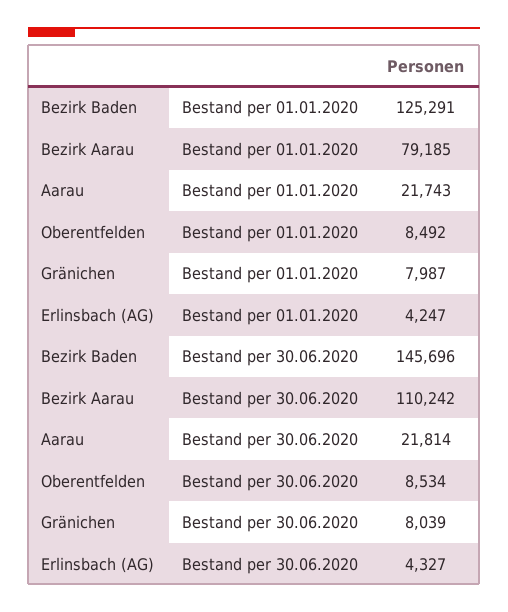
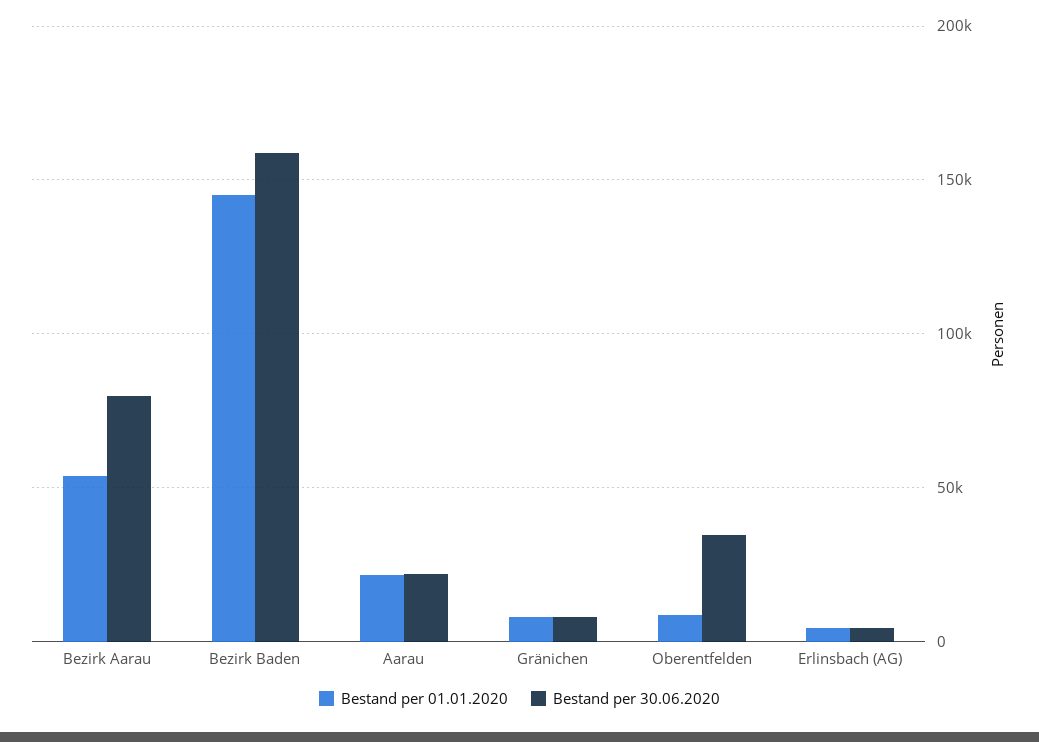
  {
    "Bestand per 01.01.2020": {
-     "Bezirk Baden": 125291,
+     "Bezirk Baden": 145000,
-     "Bezirk Aarau": 79185,
+     "Bezirk Aarau": 55000,
      "Aarau": 21743,
      "Oberentfelden": 8492,
      "Gränichen": 7987,
      "Erlinsbach (AG)": 4247
    },
    "Bestand per 30.06.2020": {
-     "Bezirk Baden": 145696,
+     "Bezirk Baden": 160000,
-     "Bezirk Aarau": 110242,
+     "Bezirk Aarau": 80000,
      "Aarau": 21814,
-     "Oberentfelden": 8534,
+     "Oberentfelden": 35000,
      "Gränichen": 8039,
      "Erlinsbach (AG)": 4327
    }
  }

